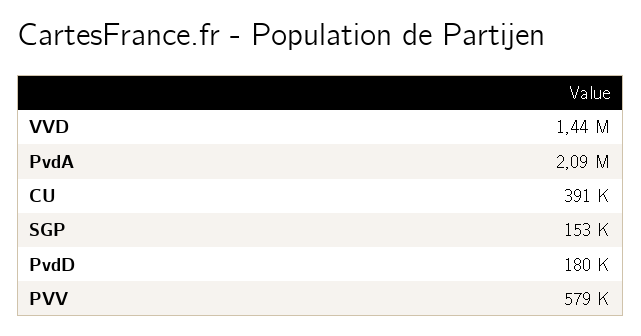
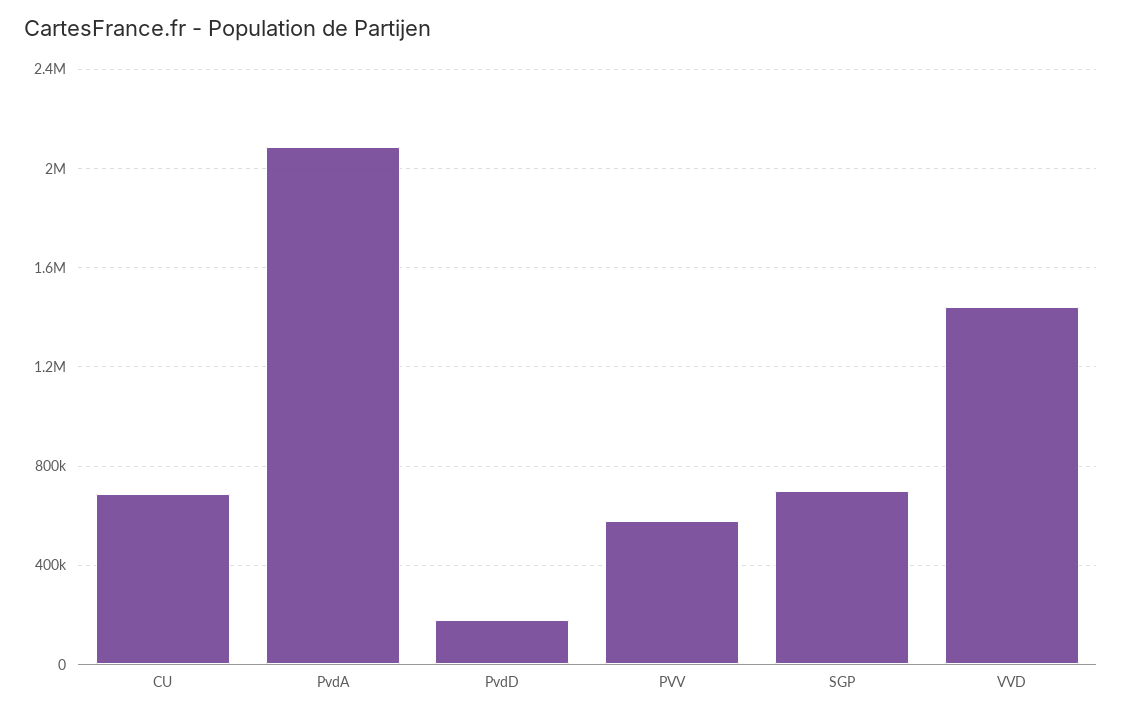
  {
    "VVD": 1440000,
    "PvdA": 2090000,
-   "CU": 391000,
+   "CU": 700000,
-   "SGP": 153000,
+   "SGP": 700000,
    "PvdD": 180000,
    "PVV": 579000
  }

